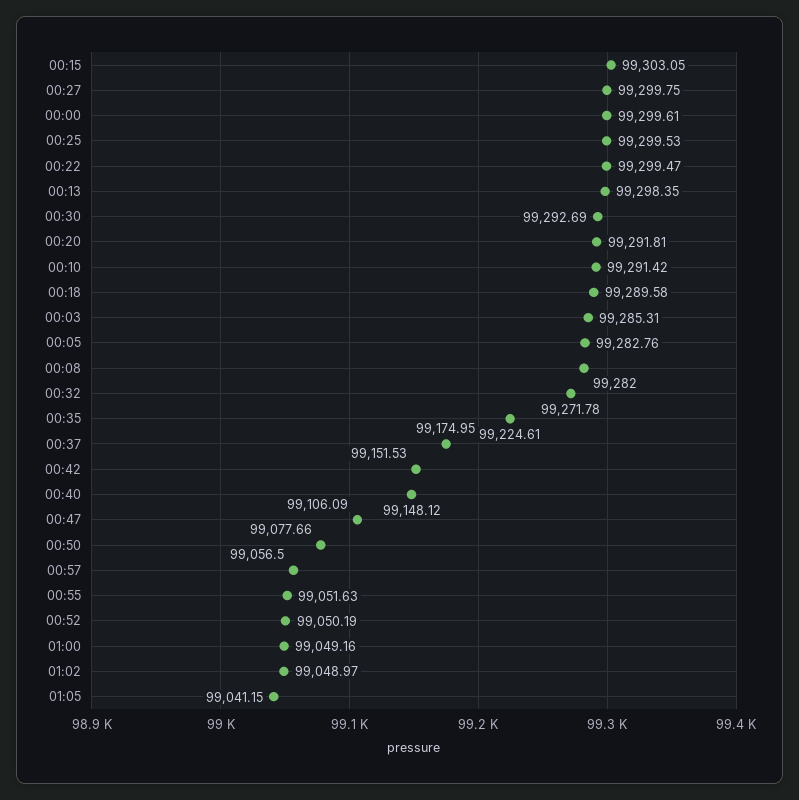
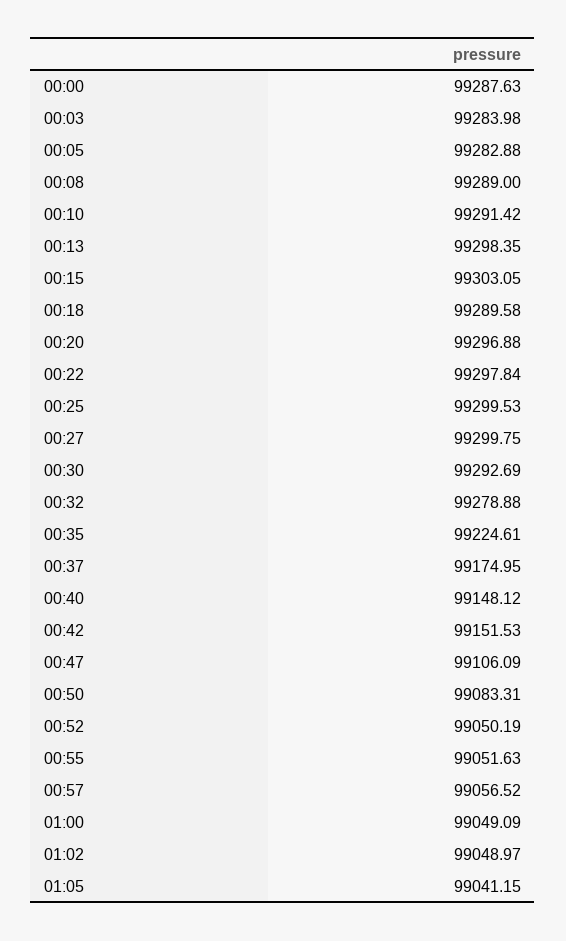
  {
    "00:15": 99303.05,
    "00:27": 99299.75,
-   "00:00": 99299.61,
+   "00:00": 99287.63,
    "00:25": 99299.53,
-   "00:22": 99299.47,
+   "00:22": 99297.84,
    "00:13": 99298.35,
    "00:30": 99292.69,
-   "00:20": 99291.81,
+   "00:20": 99296.88,
    "00:10": 99291.42,
    "00:18": 99289.58,
-   "00:03": 99285.31,
+   "00:03": 99283.98,
-   "00:05": 99282.76,
+   "00:05": 99282.88,
-   "00:08": 99282,
+   "00:08": 99289,
-   "00:32": 99271.78,
+   "00:32": 99278.88,
    "00:35": 99224.61,
    "00:37": 99174.95,
    "00:42": 99151.53,
    "00:40": 99148.12,
    "00:47": 99106.09,
-   "00:50": 99077.66,
+   "00:50": 99083.31,
-   "00:57": 99056.5,
+   "00:57": 99056.52,
    "00:55": 99051.63,
    "00:52": 99050.19,
-   "01:00": 99049.16,
+   "01:00": 99049.09,
    "01:02": 99048.97,
    "01:05": 99041.15
  }

